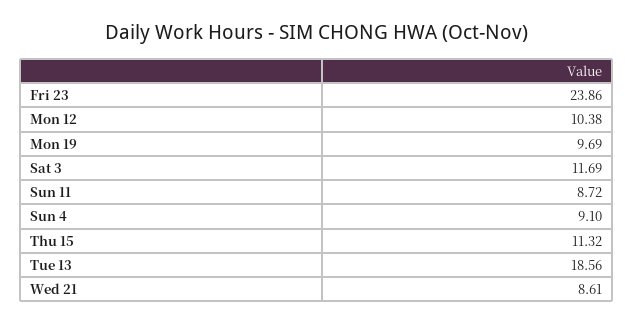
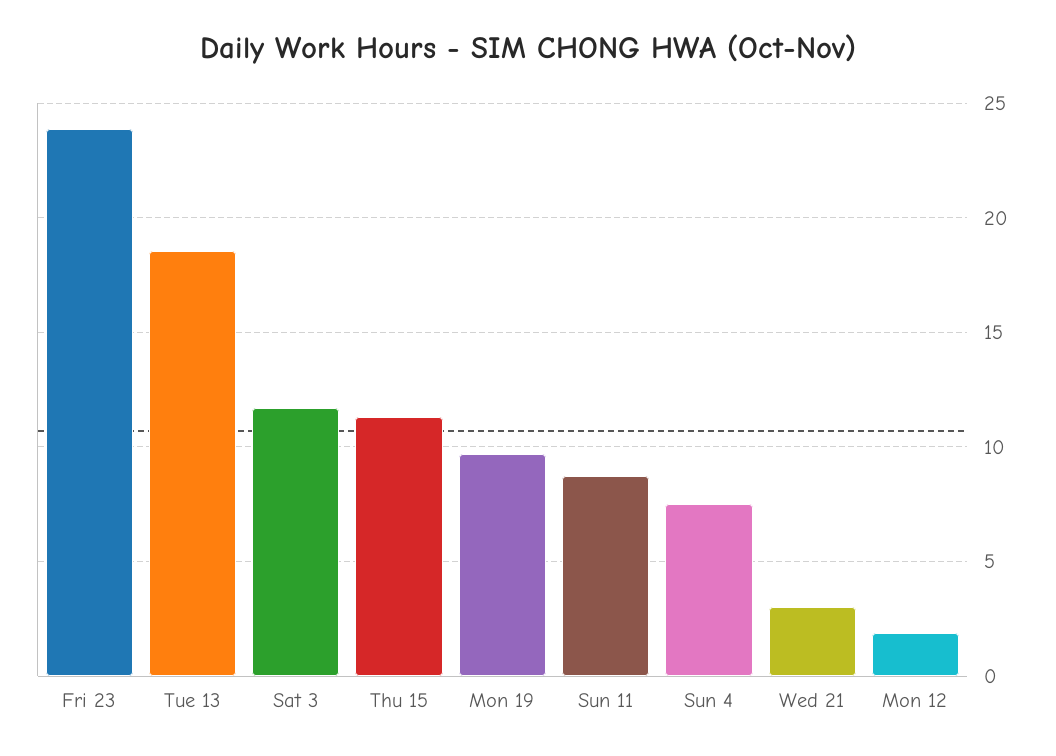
  {
    "Fri 23": 23.86,
-   "Mon 12": 10.38,
+   "Mon 12": 2,
    "Mon 19": 9.69,
    "Sat 3": 11.69,
    "Sun 11": 8.72,
-   "Sun 4": 9.1,
+   "Sun 4": 7.5,
    "Thu 15": 11.32,
    "Tue 13": 18.56,
-   "Wed 21": 8.61
+   "Wed 21": 3
  }

